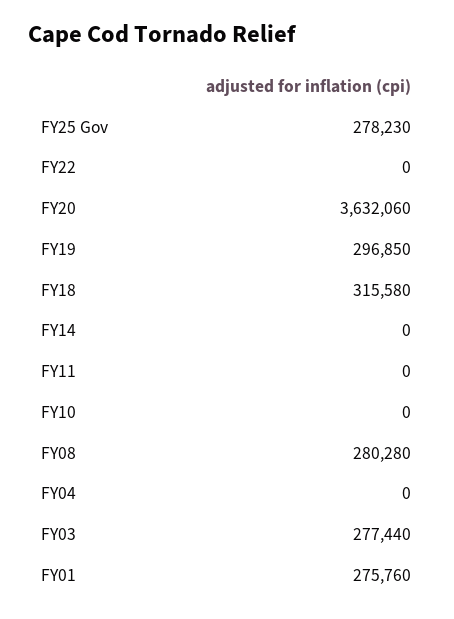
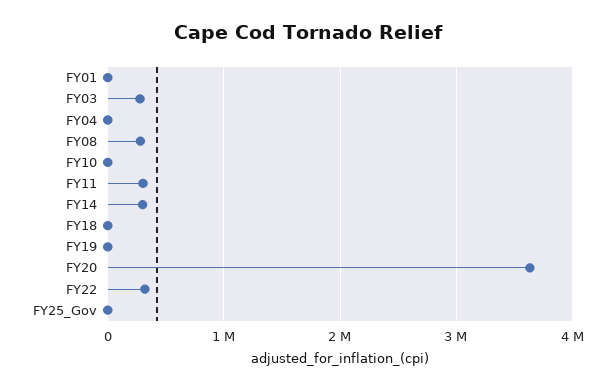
  {
-   "FY25 Gov": 278230,
+   "FY25 Gov": 0,
-   "FY22": 0,
+   "FY22": 300000,
    "FY20": 3632060,
-   "FY19": 296850,
+   "FY19": 0,
-   "FY18": 315580,
+   "FY18": 0,
-   "FY14": 0,
+   "FY14": 300000,
-   "FY11": 0,
+   "FY11": 300000,
    "FY10": 0,
    "FY08": 280280,
    "FY04": 0,
    "FY03": 277440,
-   "FY01": 275760
+   "FY01": 0
  }

